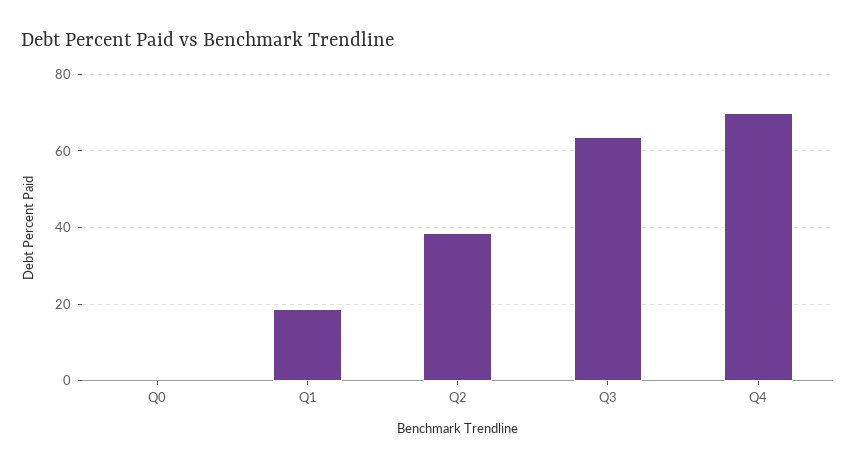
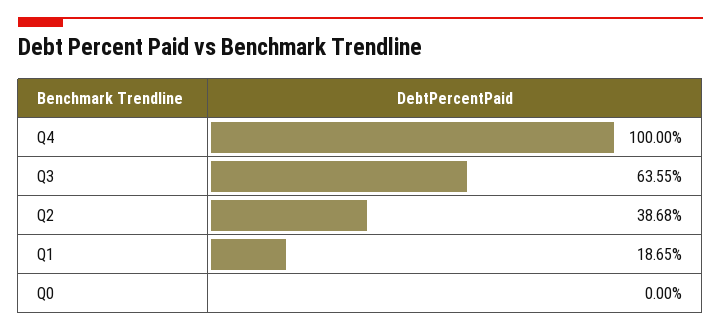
  {
    "Q0": 0,
    "Q1": 18.65,
    "Q2": 38.68,
    "Q3": 63.55,
-   "Q4": 70
+   "Q4": 100
  }

